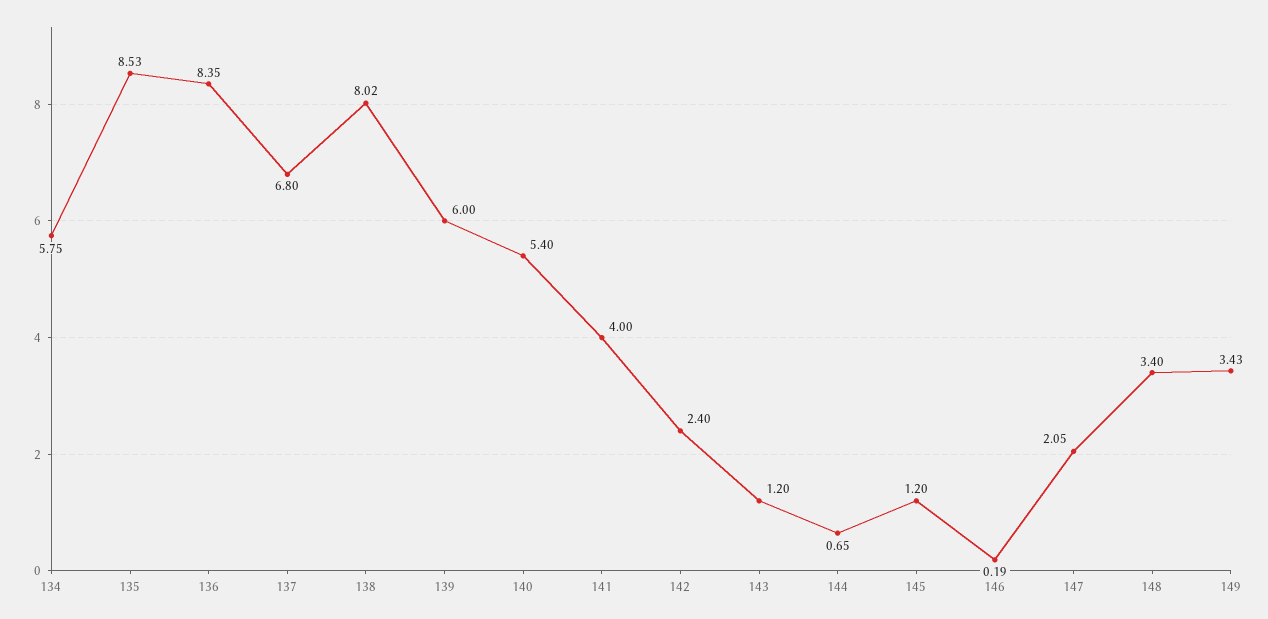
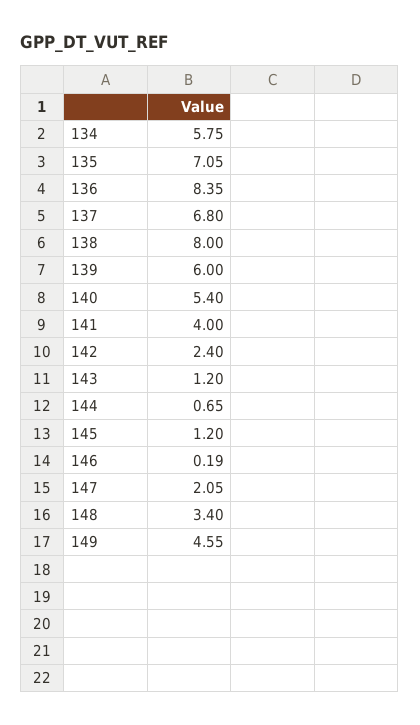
  {
    "134": 5.75,
-   "135": 8.53,
+   "135": 7.05,
    "136": 8.35,
    "137": 6.8,
-   "138": 8.02,
+   "138": 8,
    "139": 6,
    "140": 5.4,
    "141": 4,
    "142": 2.4,
    "143": 1.2,
    "144": 0.65,
    "145": 1.2,
    "146": 0.19,
    "147": 2.05,
    "148": 3.4,
-   "149": 3.43
+   "149": 4.55
  }

